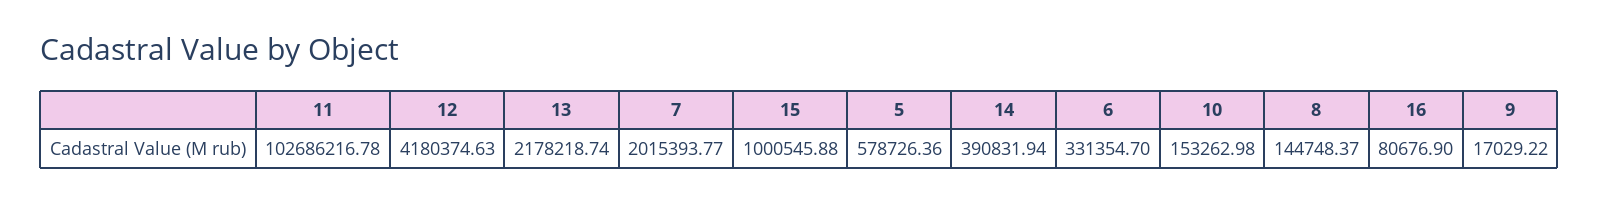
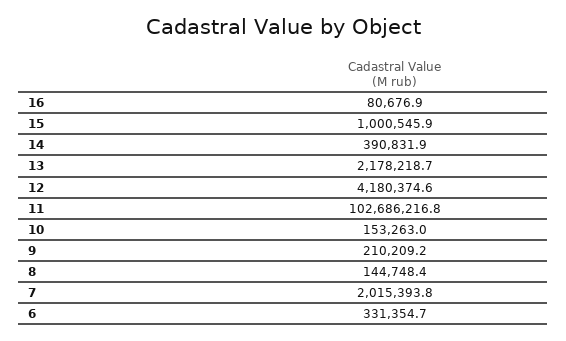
  {
    "11": 102686216.78,
    "12": 4180374.63,
    "13": 2178218.74,
    "7": 2015393.77,
    "15": 1000545.88,
-   "5": 578726.36,
    "14": 390831.94,
    "6": 331354.7,
    "10": 153262.98,
    "8": 144748.37,
    "16": 80676.9,
-   "9": 17029.22
+   "9": 210209.2
  }

